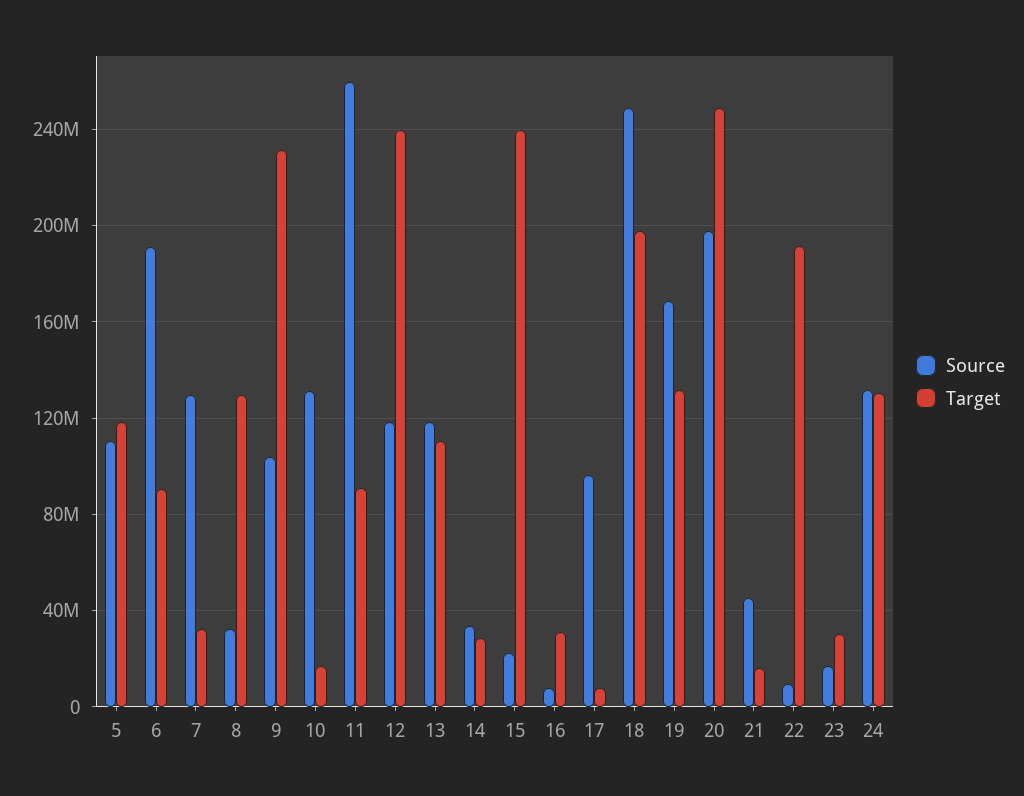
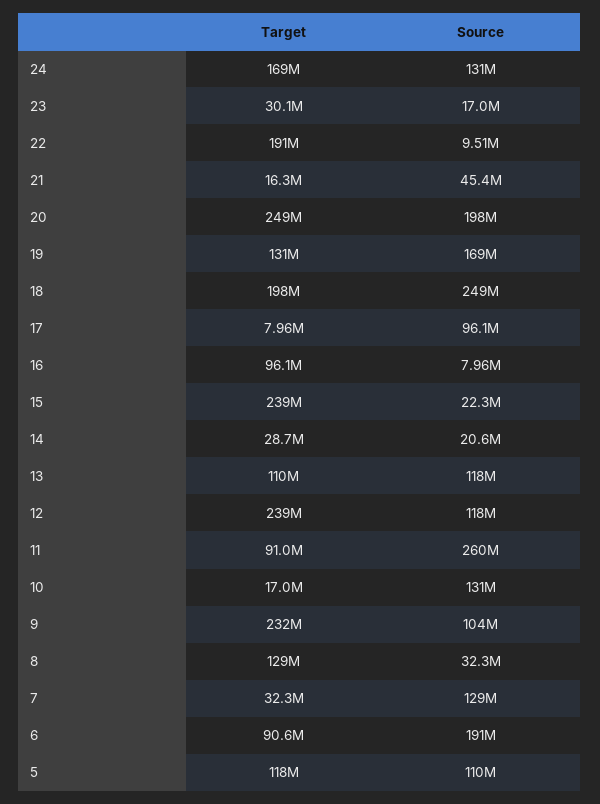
  {
    "Source": {
      "5": 110000000,
      "6": 191000000,
      "7": 129000000,
      "8": 32300000,
      "9": 104000000,
      "10": 131000000,
      "11": 260000000,
      "12": 118000000,
      "13": 118000000,
-     "14": 35000000,
+     "14": 20600000,
      "15": 22300000,
      "16": 7960000,
      "17": 96100000,
      "18": 249000000,
      "19": 169000000,
      "20": 198000000,
      "21": 45400000,
      "22": 9510000,
      "23": 17000000,
      "24": 131000000
    },
    "Target": {
      "5": 118000000,
      "6": 90600000,
      "7": 32300000,
      "8": 129000000,
      "9": 232000000,
      "10": 17000000,
      "11": 91000000,
      "12": 239000000,
      "13": 110000000,
      "14": 28700000,
      "15": 239000000,
-     "16": 30000000,
+     "16": 96100000,
      "17": 7960000,
      "18": 198000000,
      "19": 131000000,
      "20": 249000000,
      "21": 16300000,
      "22": 191000000,
      "23": 30100000,
-     "24": 130000000
+     "24": 169000000
    }
  }

